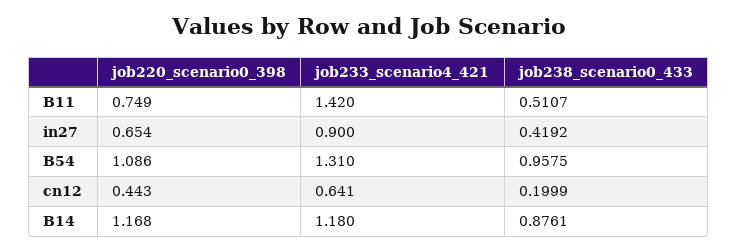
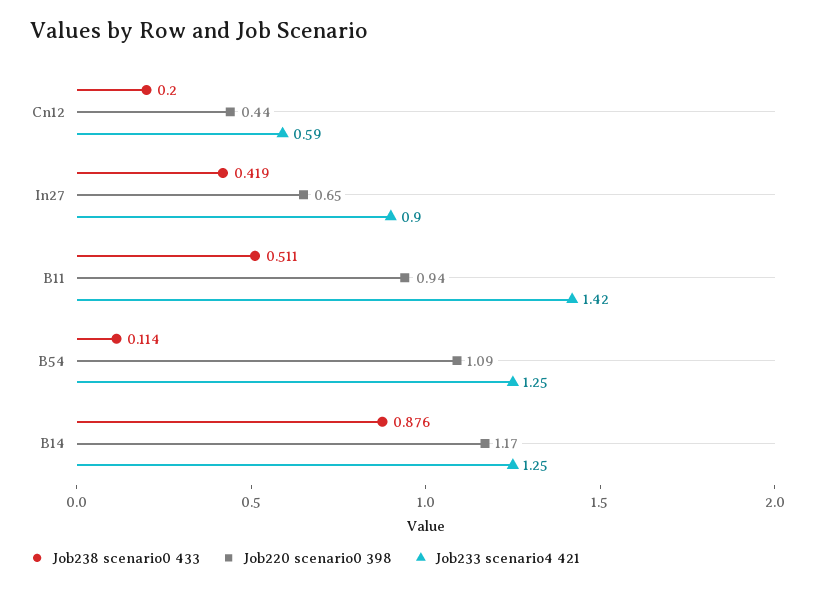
  {
    "job220_scenario0_398": {
-     "B11": 0.749,
+     "B11": 0.94,
      "in27": 0.654,
      "B54": 1.086,
      "cn12": 0.443,
      "B14": 1.168
    },
    "job233_scenario4_421": {
      "B11": 1.42,
      "in27": 0.9,
-     "B54": 1.31,
+     "B54": 1.25,
-     "cn12": 0.641,
+     "cn12": 0.59,
-     "B14": 1.18
+     "B14": 1.25
    },
    "job238_scenario0_433": {
      "B11": 0.5107,
      "in27": 0.4192,
-     "B54": 0.9575,
+     "B54": 0.114,
      "cn12": 0.1999,
      "B14": 0.8761
    }
  }

